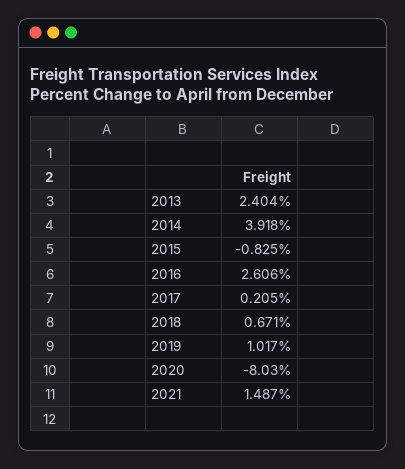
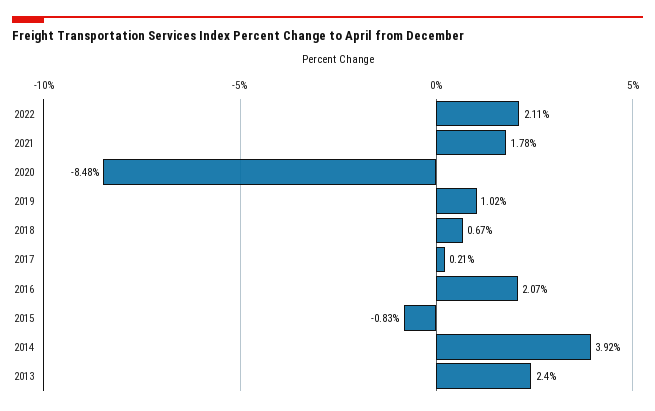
  {
    "2013": 2.404,
    "2014": 3.918,
    "2015": -0.825,
-   "2016": 2.606,
+   "2016": 2.07,
    "2017": 0.205,
    "2018": 0.671,
    "2019": 1.017,
-   "2020": -8.03,
+   "2020": -8.48,
-   "2021": 1.487
+   "2021": 1.78,
+   "2022": 2.11
  }

